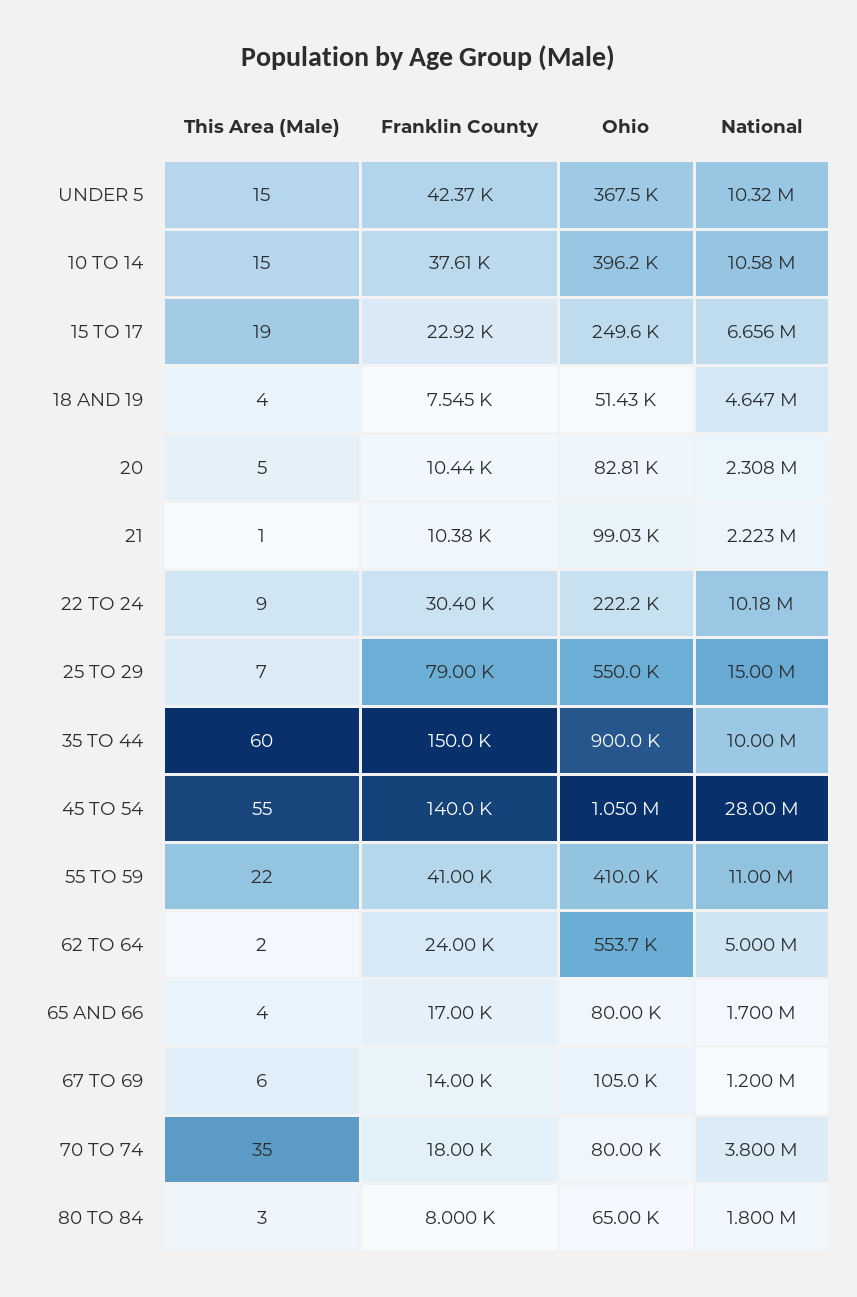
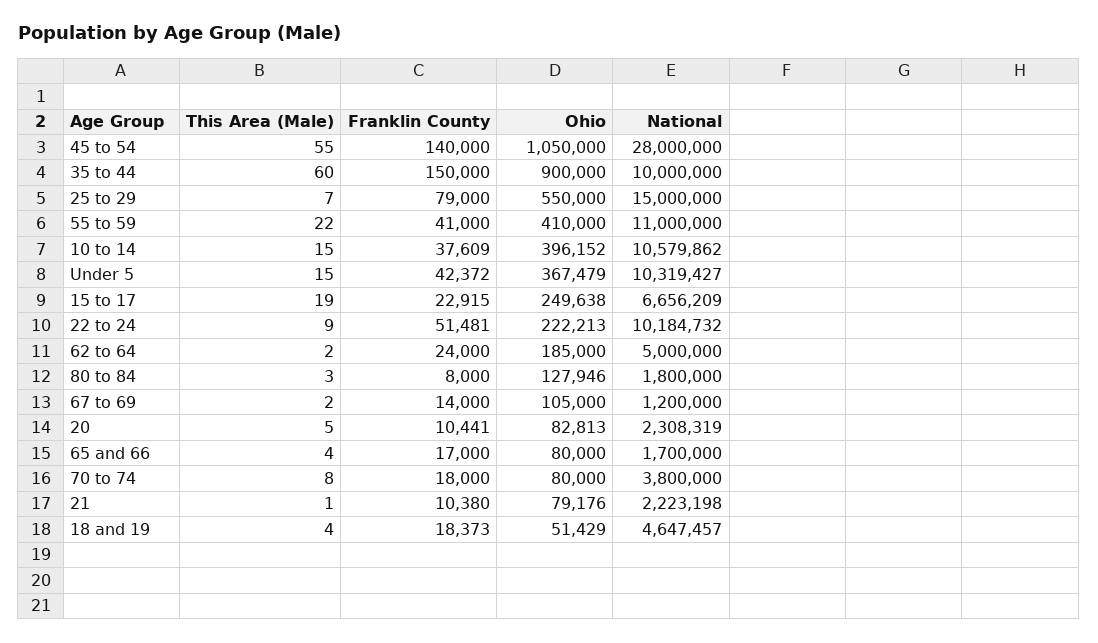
  {
    "This Area (Male)": {
      "UNDER 5": 15,
      "10 TO 14": 15,
      "15 TO 17": 19,
      "18 AND 19": 4,
      "20": 5,
      "21": 1,
      "22 TO 24": 9,
      "25 TO 29": 7,
      "35 TO 44": 60,
      "45 TO 54": 55,
      "55 TO 59": 22,
      "62 TO 64": 2,
      "65 AND 66": 4,
-     "67 TO 69": 6,
+     "67 TO 69": 2,
-     "70 TO 74": 35,
+     "70 TO 74": 8,
      "80 TO 84": 3
    },
    "Franklin County": {
      "UNDER 5": 42372,
      "10 TO 14": 37609,
      "15 TO 17": 22915,
-     "18 AND 19": 7545,
+     "18 AND 19": 18373,
      "20": 10441,
      "21": 10380,
-     "22 TO 24": 30400,
+     "22 TO 24": 51481,
      "25 TO 29": 79000,
      "35 TO 44": 150000,
      "45 TO 54": 140000,
      "55 TO 59": 41000,
      "62 TO 64": 24000,
      "65 AND 66": 17000,
      "67 TO 69": 14000,
      "70 TO 74": 18000,
      "80 TO 84": 8000
    },
    "Ohio": {
      "UNDER 5": 367479,
      "10 TO 14": 396152,
      "15 TO 17": 249638,
      "18 AND 19": 51429,
      "20": 82813,
-     "21": 99030,
+     "21": 79176,
      "22 TO 24": 222213,
      "25 TO 29": 550000,
      "35 TO 44": 900000,
      "45 TO 54": 1050000,
      "55 TO 59": 410000,
-     "62 TO 64": 553700,
+     "62 TO 64": 185000,
      "65 AND 66": 80000,
      "67 TO 69": 105000,
      "70 TO 74": 80000,
-     "80 TO 84": 65000
+     "80 TO 84": 127946
    },
    "National": {
      "UNDER 5": 10319427,
      "10 TO 14": 10579862,
      "15 TO 17": 6656209,
      "18 AND 19": 4647457,
      "20": 2308319,
      "21": 2223198,
      "22 TO 24": 10184732,
      "25 TO 29": 15000000,
      "35 TO 44": 10000000,
      "45 TO 54": 28000000,
      "55 TO 59": 11000000,
      "62 TO 64": 5000000,
      "65 AND 66": 1700000,
      "67 TO 69": 1200000,
      "70 TO 74": 3800000,
      "80 TO 84": 1800000
    }
  }

